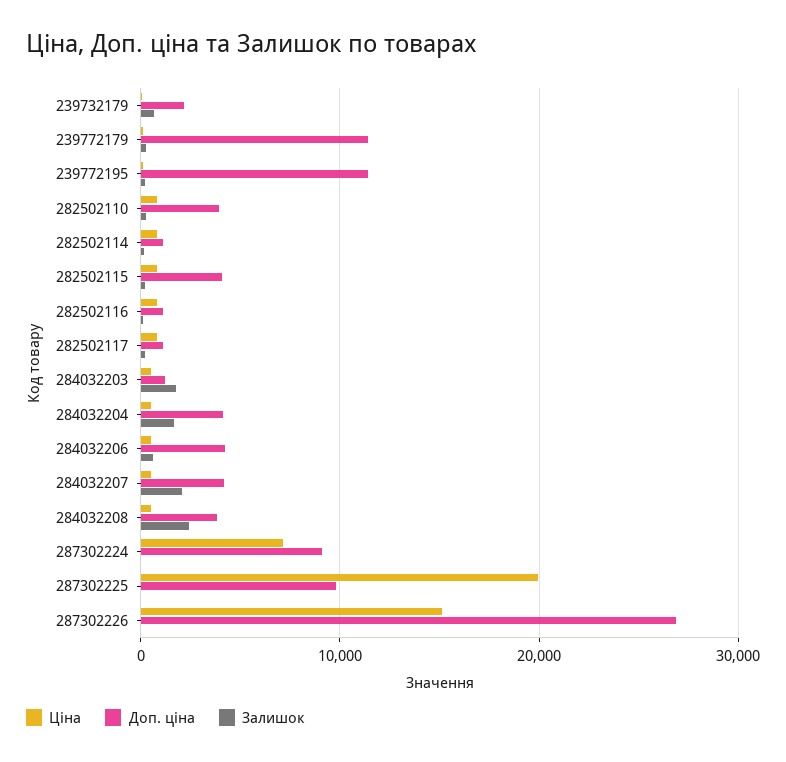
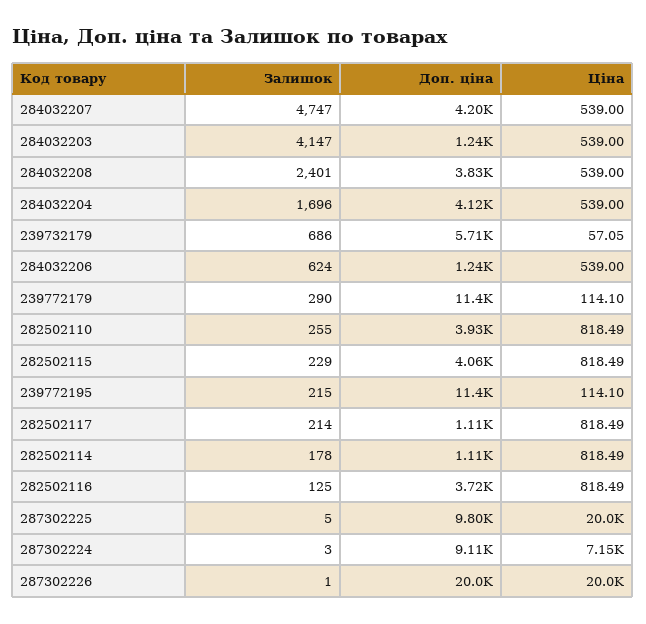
  {
    "Ціна": {
      "239732179": 57.05,
      "239772179": 114.1,
      "239772195": 114.1,
      "282502110": 818.49,
      "282502114": 818.49,
      "282502115": 818.49,
      "282502116": 818.49,
      "282502117": 818.49,
      "284032203": 539,
      "284032204": 539,
      "284032206": 539,
      "284032207": 539,
      "284032208": 539,
      "287302224": 7150,
      "287302225": 20000,
-     "287302226": 15000
+     "287302226": 20000
    },
    "Доп. ціна": {
-     "239732179": 2000,
+     "239732179": 5710,
      "239772179": 11400,
      "239772195": 11400,
      "282502110": 3930,
      "282502114": 1110,
      "282502115": 4060,
-     "282502116": 1000,
+     "282502116": 3720,
      "282502117": 1110,
      "284032203": 1240,
      "284032204": 4120,
-     "284032206": 4000,
+     "284032206": 1240,
      "284032207": 4200,
      "284032208": 3830,
      "287302224": 9110,
      "287302225": 9800,
-     "287302226": 27000
+     "287302226": 20000
    },
    "Залишок": {
      "239732179": 686,
      "239772179": 290,
      "239772195": 215,
      "282502110": 255,
      "282502114": 178,
      "282502115": 229,
      "282502116": 125,
      "282502117": 214,
-     "284032203": 2000,
+     "284032203": 4147,
      "284032204": 1696,
      "284032206": 624,
-     "284032207": 2000,
+     "284032207": 4747,
      "284032208": 2401,
      "287302224": 3,
      "287302225": 5,
      "287302226": 1
    }
  }

